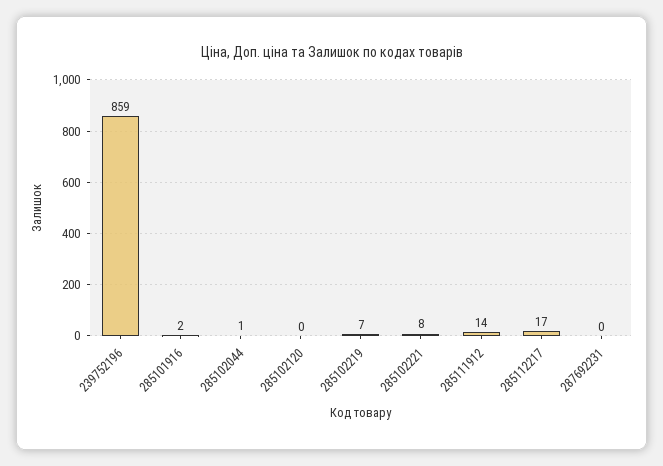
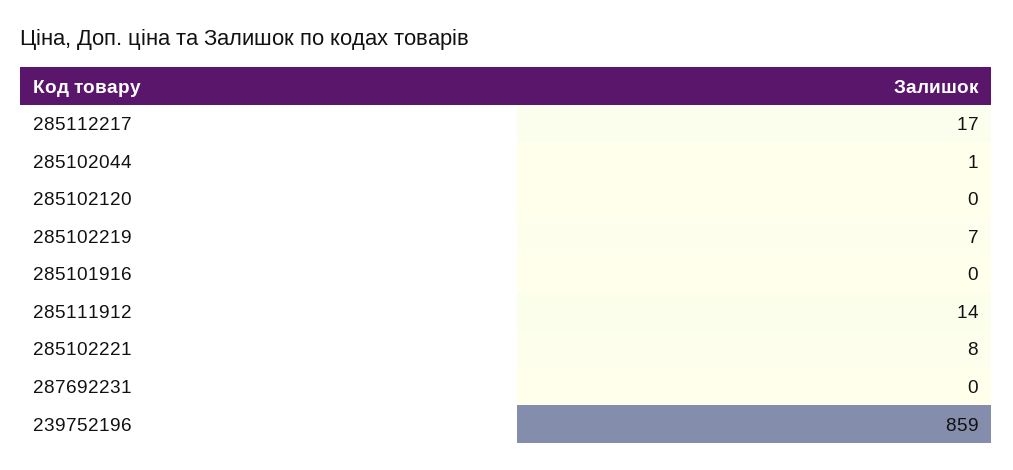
  {
    "239752196": 859,
-   "285101916": 2,
+   "285101916": 0,
    "285102044": 1,
    "285102120": 0,
    "285102219": 7,
    "285102221": 8,
    "285111912": 14,
    "285112217": 17,
    "287692231": 0
  }

